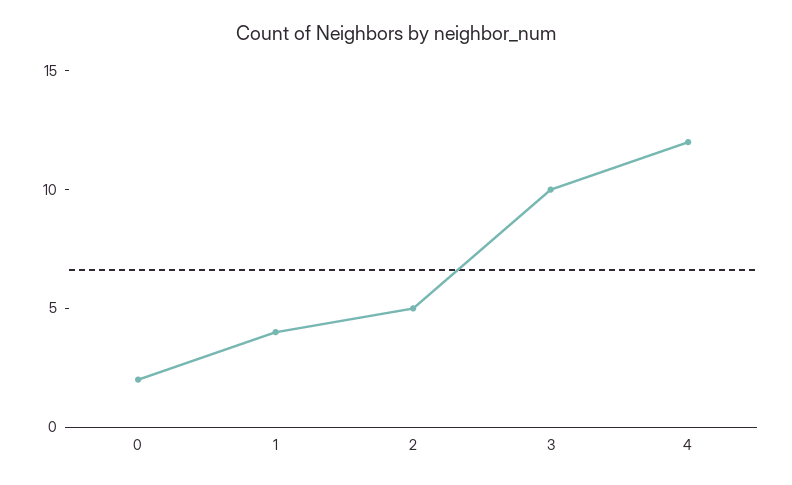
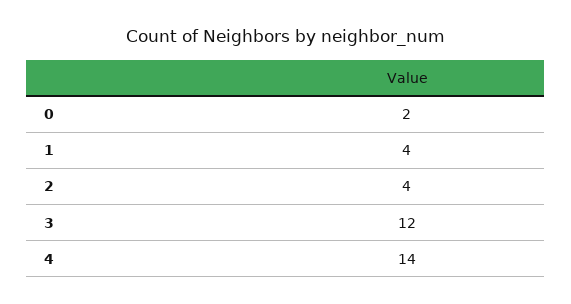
  {
    "0": 2,
    "1": 4,
-   "2": 5,
+   "2": 4,
-   "3": 10,
+   "3": 12,
-   "4": 12
+   "4": 14
  }

